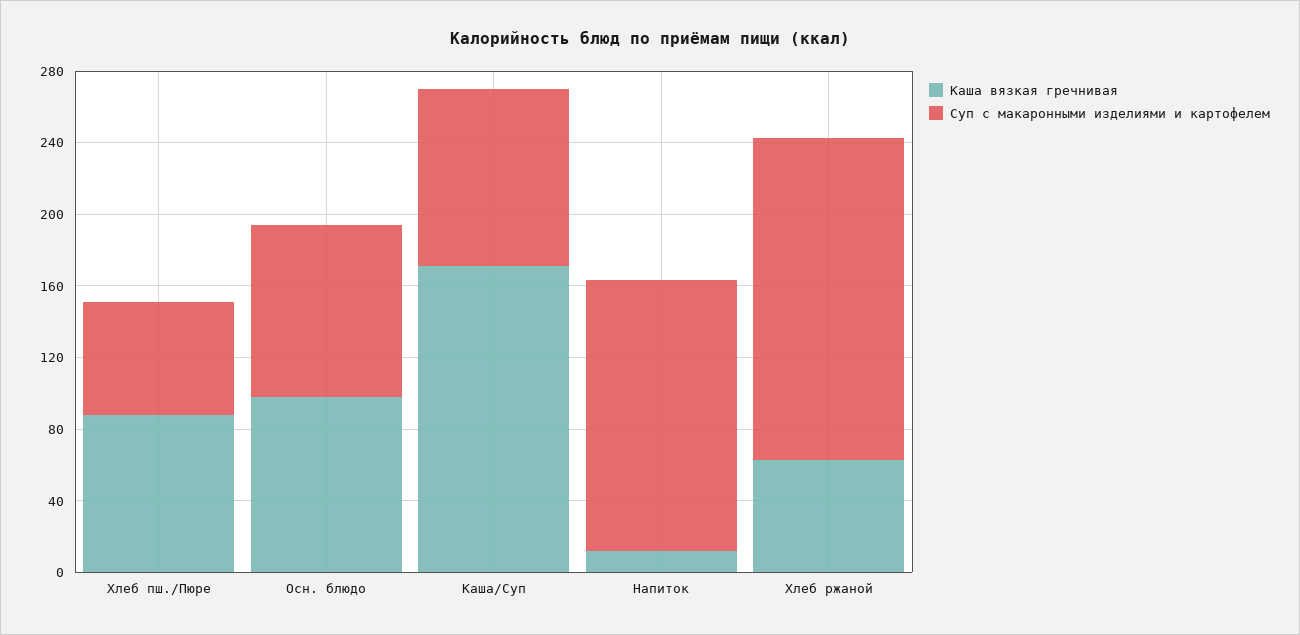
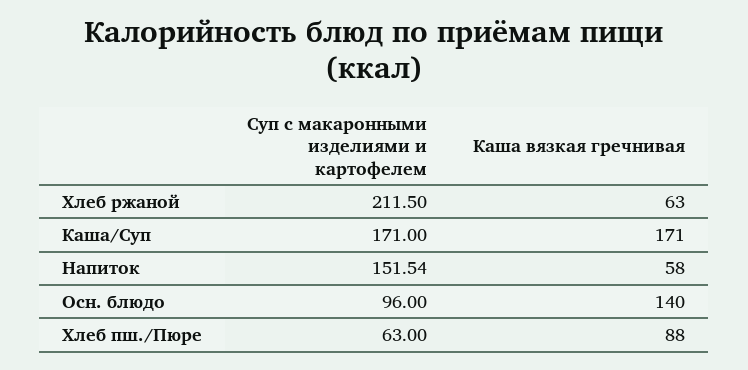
  {
    "Каша вязкая гречнивая": {
      "Хлеб пш./Пюре": 88,
-     "Осн. блюдо": 100,
+     "Осн. блюдо": 140,
      "Каша/Суп": 171,
-     "Напиток": 10,
+     "Напиток": 58,
      "Хлеб ржаной": 63
    },
    "Суп с макаронными изделиями и картофелем": {
      "Хлеб пш./Пюре": 63,
      "Осн. блюдо": 96,
-     "Каша/Суп": 100,
+     "Каша/Суп": 171,
      "Напиток": 151.54,
-     "Хлеб ржаной": 180
+     "Хлеб ржаной": 211.5
    }
  }

